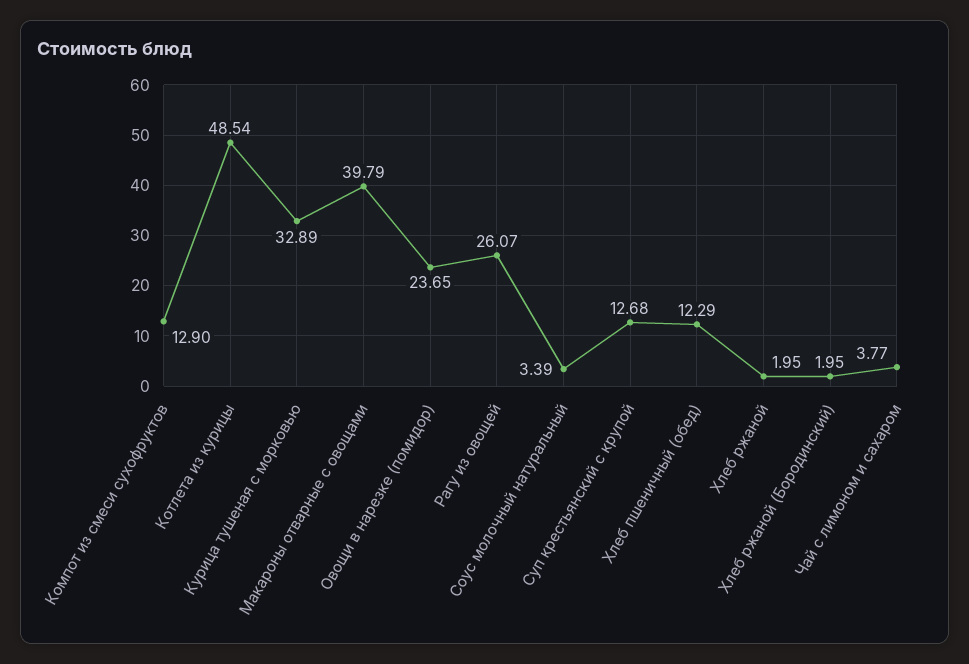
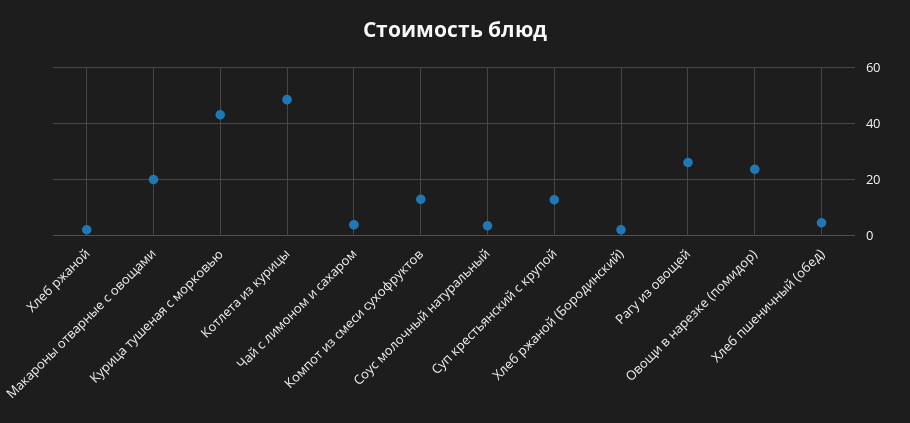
  {
    "Компот из смеси сухофруктов": 12.9,
    "Котлета из курицы": 48.54,
-   "Курица тушеная с морковью": 32.89,
+   "Курица тушеная с морковью": 42.5,
-   "Макароны отварные с овощами": 39.79,
+   "Макароны отварные с овощами": 20,
    "Овощи в нарезке (помидор)": 23.65,
    "Рагу из овощей": 26.07,
    "Соус молочный натуральный": 3.39,
    "Суп крестьянский с крупой": 12.68,
-   "Хлеб пшеничный (обед)": 12.29,
+   "Хлеб пшеничный (обед)": 5,
    "Хлеб ржаной": 1.95,
    "Хлеб ржаной (Бородинский)": 1.95,
    "Чай с лимоном и сахаром": 3.77
  }

